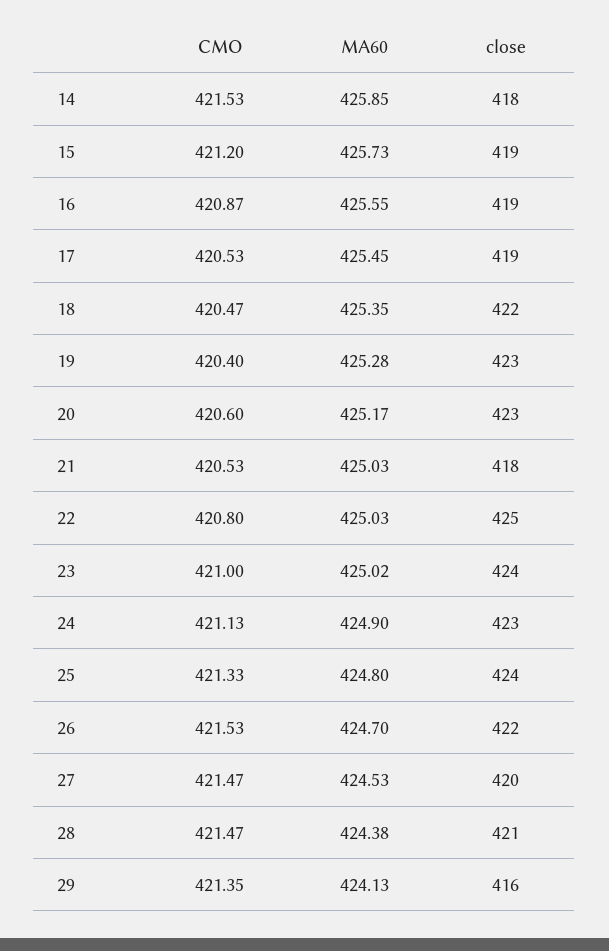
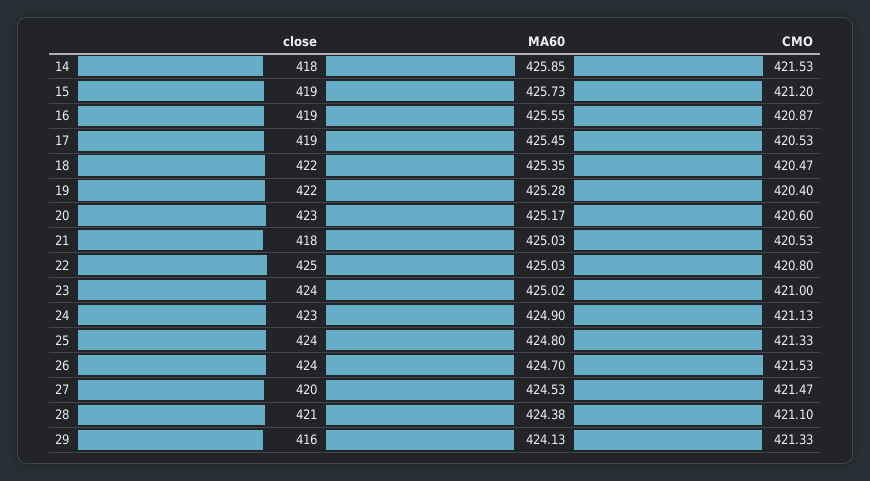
  {
    "CMO": {
      "14": 421.53,
      "15": 421.2,
      "16": 420.87,
      "17": 420.53,
      "18": 420.47,
      "19": 420.4,
      "20": 420.6,
      "21": 420.53,
      "22": 420.8,
      "23": 421,
      "24": 421.13,
      "25": 421.33,
      "26": 421.53,
      "27": 421.47,
-     "28": 421.47,
+     "28": 421.1,
-     "29": 421.35
+     "29": 421.33
    },
    "MA60": {
      "14": 425.85,
      "15": 425.73,
      "16": 425.55,
      "17": 425.45,
      "18": 425.35,
      "19": 425.28,
      "20": 425.17,
      "21": 425.03,
      "22": 425.03,
      "23": 425.02,
      "24": 424.9,
      "25": 424.8,
      "26": 424.7,
      "27": 424.53,
      "28": 424.38,
      "29": 424.13
    },
    "close": {
      "14": 418,
      "15": 419,
      "16": 419,
      "17": 419,
      "18": 422,
-     "19": 423,
+     "19": 422,
      "20": 423,
      "21": 418,
      "22": 425,
      "23": 424,
      "24": 423,
      "25": 424,
-     "26": 422,
+     "26": 424,
      "27": 420,
      "28": 421,
      "29": 416
    }
  }

